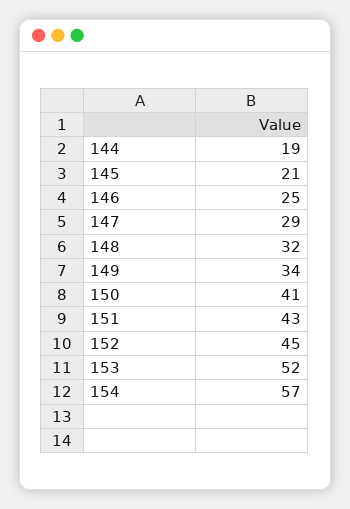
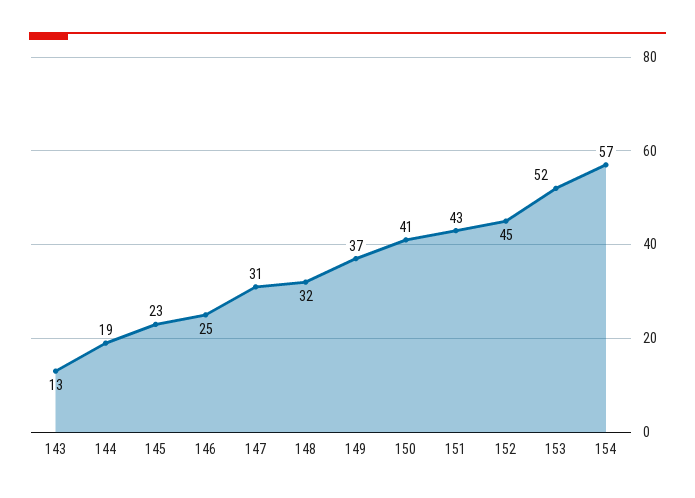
  {
    "144": 19,
-   "145": 21,
+   "145": 23,
    "146": 25,
-   "147": 29,
+   "147": 31,
    "148": 32,
-   "149": 34,
+   "149": 37,
    "150": 41,
    "151": 43,
    "152": 45,
    "153": 52,
-   "154": 57
+   "154": 57,
+   "143": 13
  }

